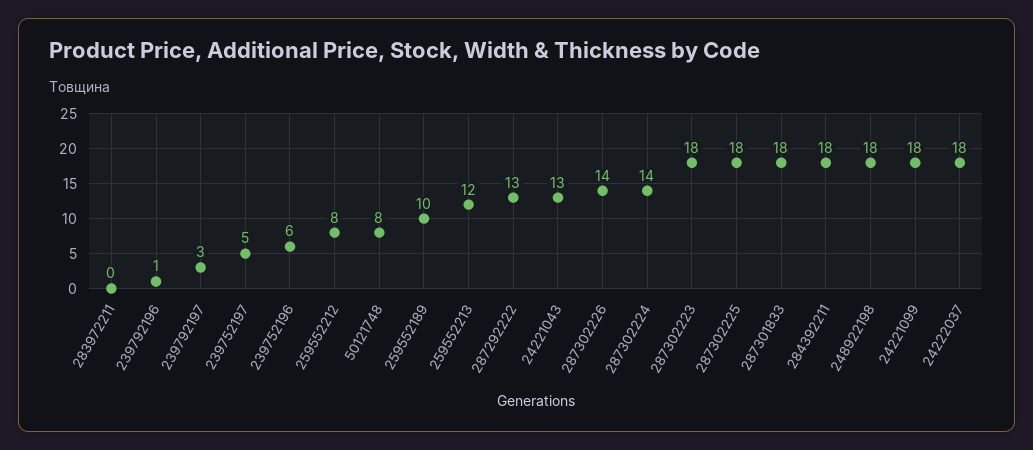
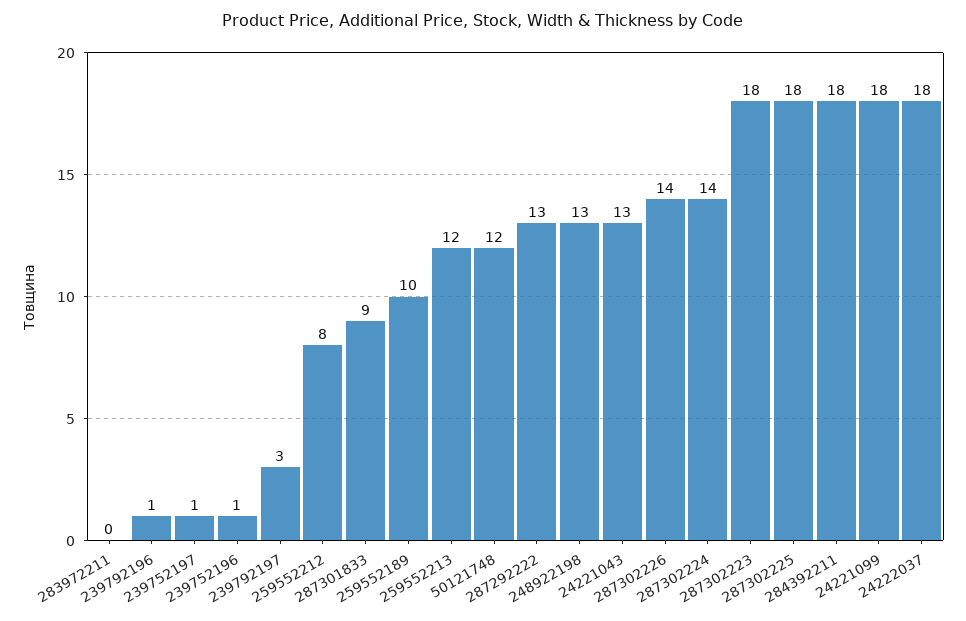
  {
    "283972211": 0,
    "239792196": 1,
    "239792197": 3,
-   "239752197": 5,
+   "239752197": 1,
-   "239752196": 6,
+   "239752196": 1,
    "259552212": 8,
-   "50121748": 8,
+   "50121748": 12,
    "259552189": 10,
    "259552213": 12,
    "287292222": 13,
    "24221043": 13,
    "287302226": 14,
    "287302224": 14,
    "287302223": 18,
    "287302225": 18,
-   "287301833": 18,
+   "287301833": 9,
    "284392211": 18,
-   "248922198": 18,
+   "248922198": 13,
    "24221099": 18,
    "24222037": 18
  }

